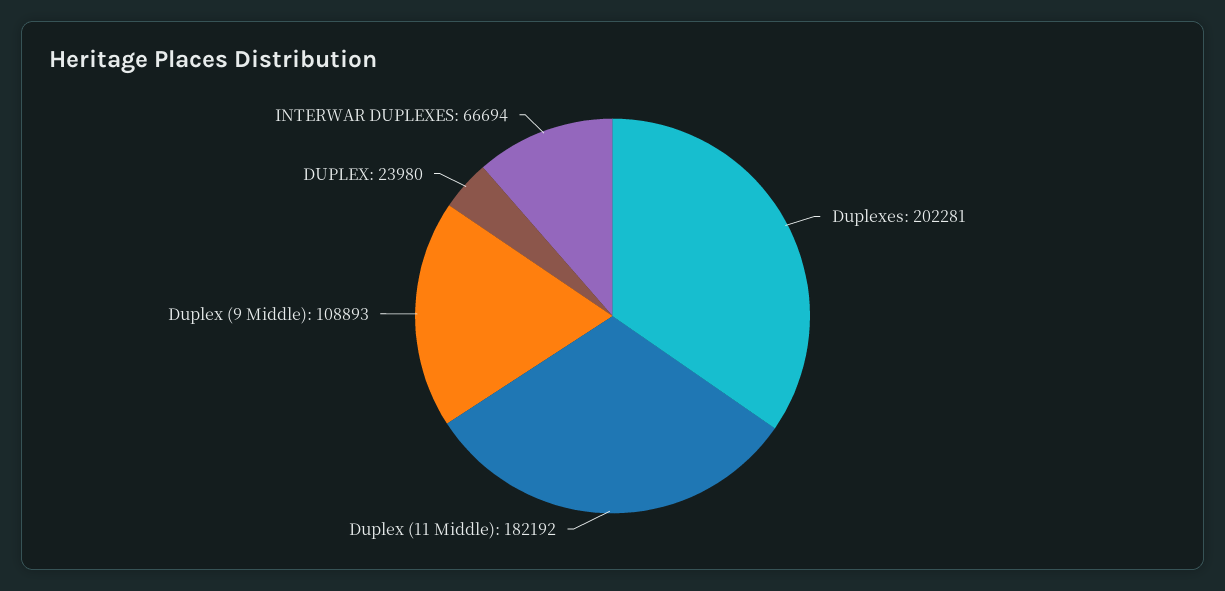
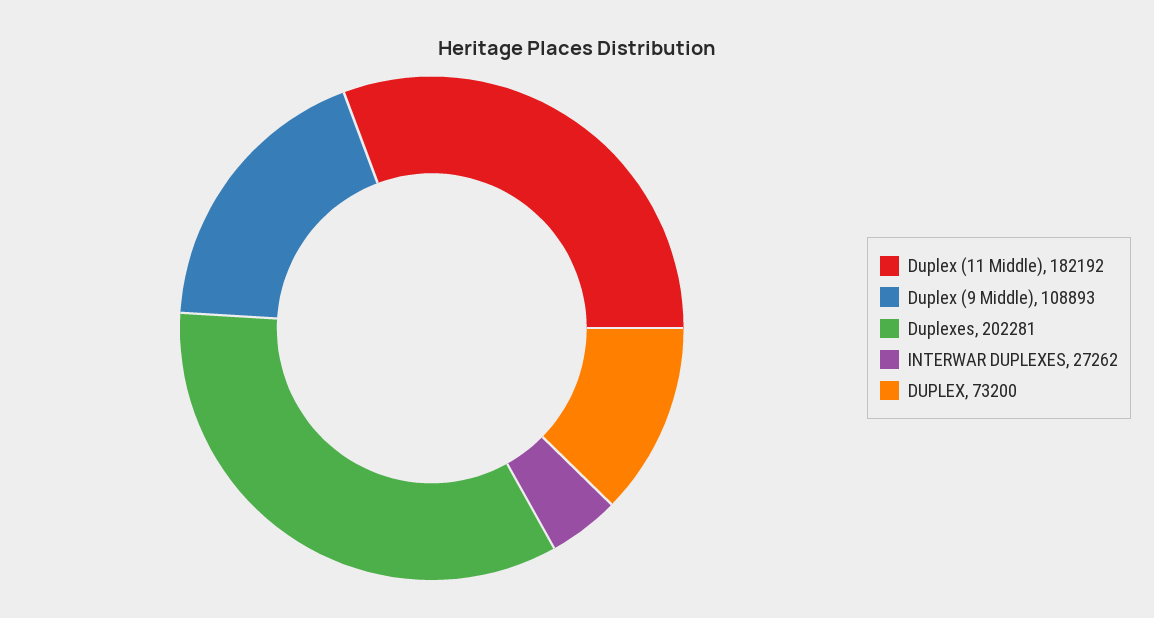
  {
    "Duplexes": 202281,
    "Duplex (11 Middle)": 182192,
    "Duplex (9 Middle)": 108893,
-   "DUPLEX": 23980,
+   "DUPLEX": 73200,
-   "INTERWAR DUPLEXES": 66694
+   "INTERWAR DUPLEXES": 27262
  }

